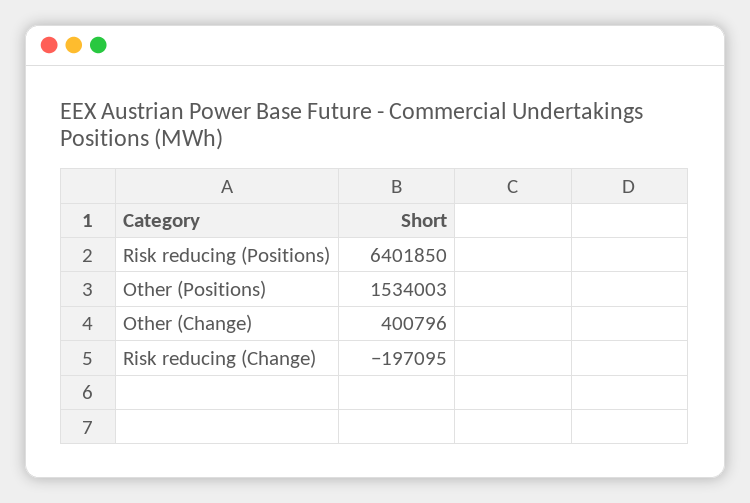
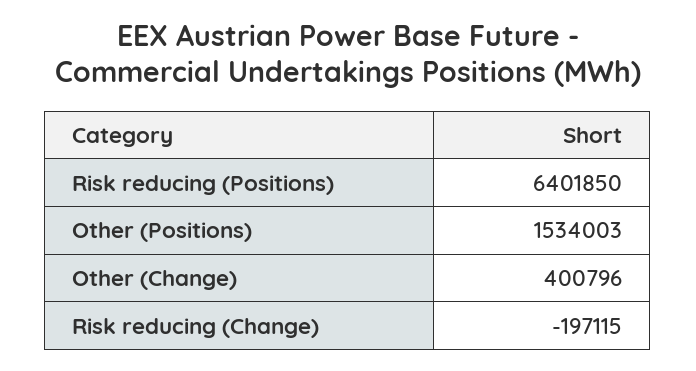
  {
    "Risk reducing (Positions)": 6401850,
    "Other (Positions)": 1534003,
    "Other (Change)": 400796,
-   "Risk reducing (Change)": -197095
+   "Risk reducing (Change)": -197115
  }

